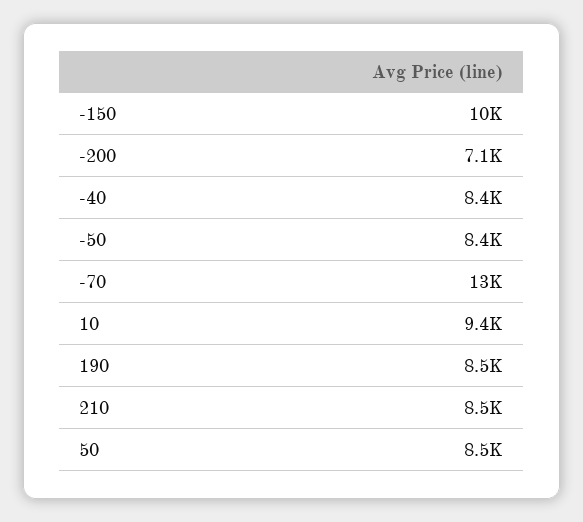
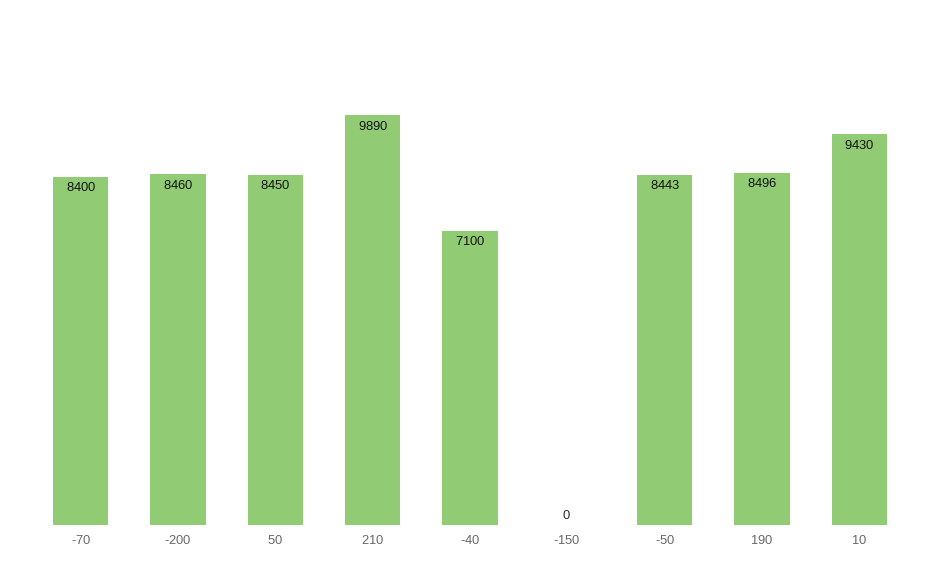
  {
-   "-150": 10000,
+   "-150": 0,
-   "-200": 7100,
+   "-200": 8460,
-   "-40": 8400,
+   "-40": 7100,
    "-50": 8443,
-   "-70": 13000,
+   "-70": 8400,
    "10": 9430,
    "190": 8496,
-   "210": 8500,
+   "210": 9890,
    "50": 8450
  }

